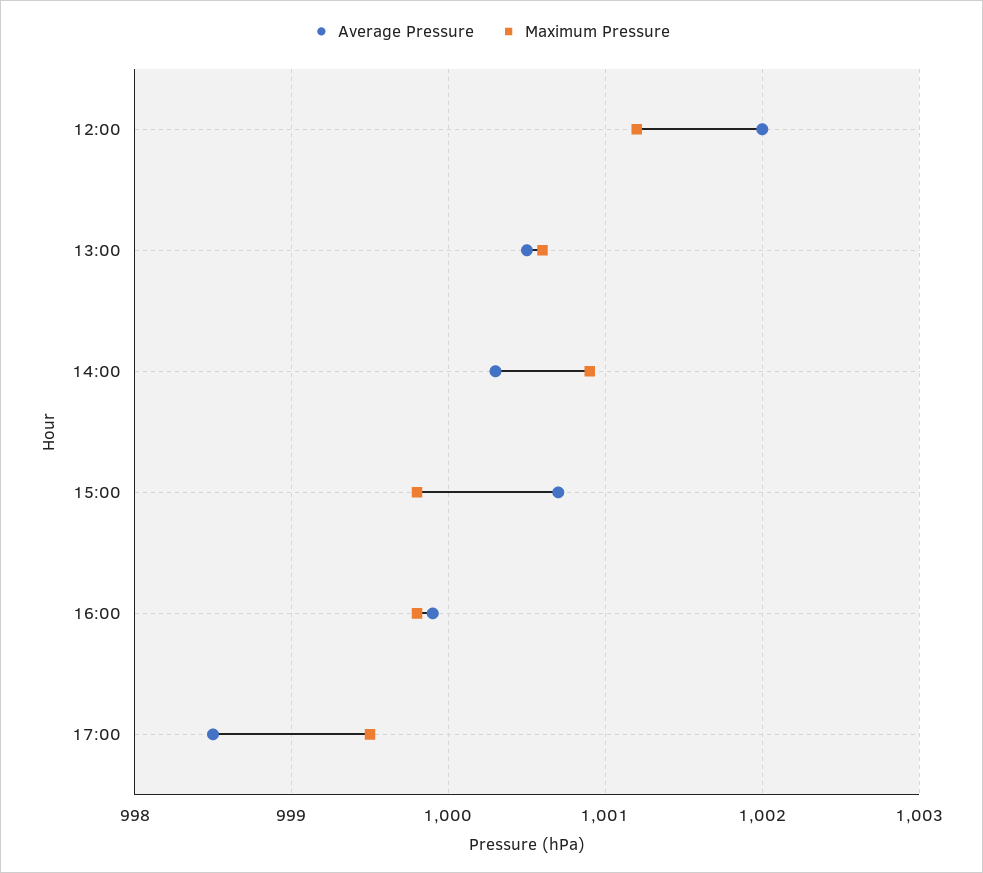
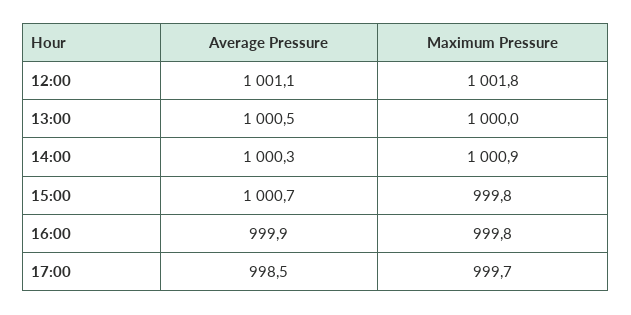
  {
    "Average Pressure": {
-     "12:00": 1002,
+     "12:00": 1001.1,
      "13:00": 1000.5,
      "14:00": 1000.3,
      "15:00": 1000.7,
      "16:00": 999.9,
      "17:00": 998.5
    },
    "Maximum Pressure": {
-     "12:00": 1001.2,
+     "12:00": 1001.8,
-     "13:00": 1000.6,
+     "13:00": 1000,
      "14:00": 1000.9,
      "15:00": 999.8,
      "16:00": 999.8,
-     "17:00": 999.5
+     "17:00": 999.7
    }
  }

